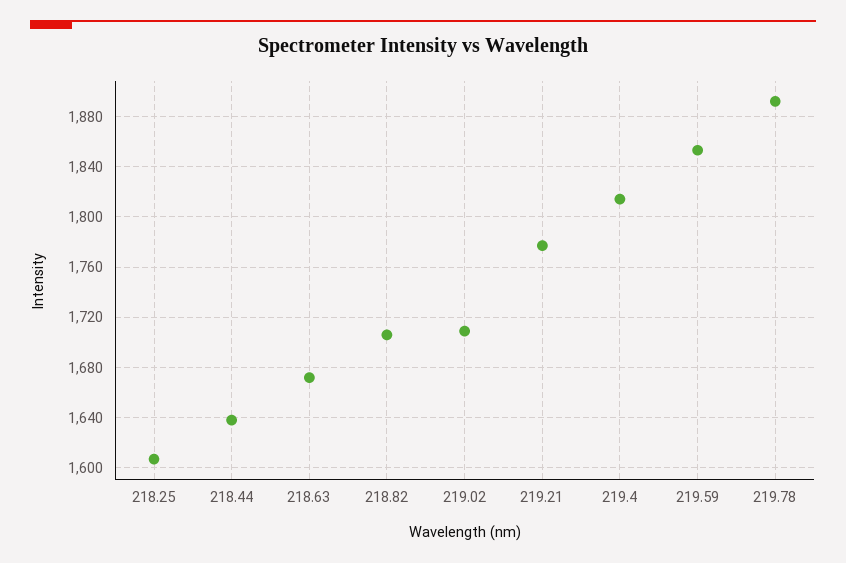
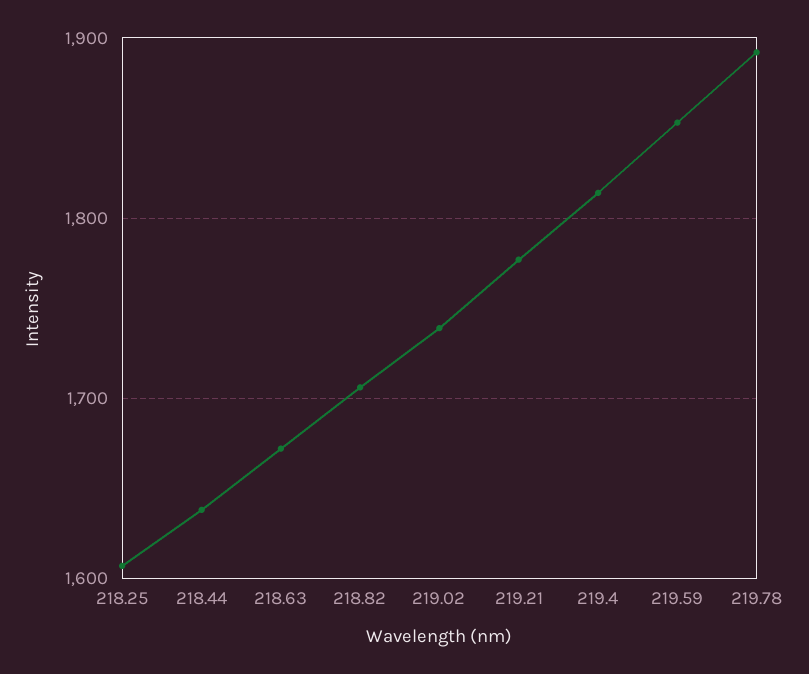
  {
    "218.25": 1605,
    "218.44": 1640,
    "218.63": 1670,
    "218.82": 1705,
-   "219.02": 1710,
+   "219.02": 1740,
    "219.21": 1775,
    "219.4": 1815,
    "219.59": 1855,
    "219.78": 1890
  }

